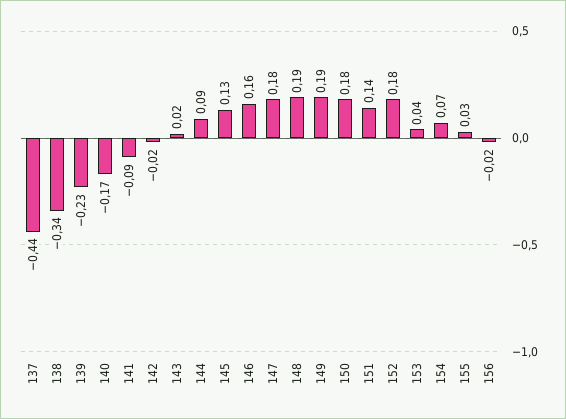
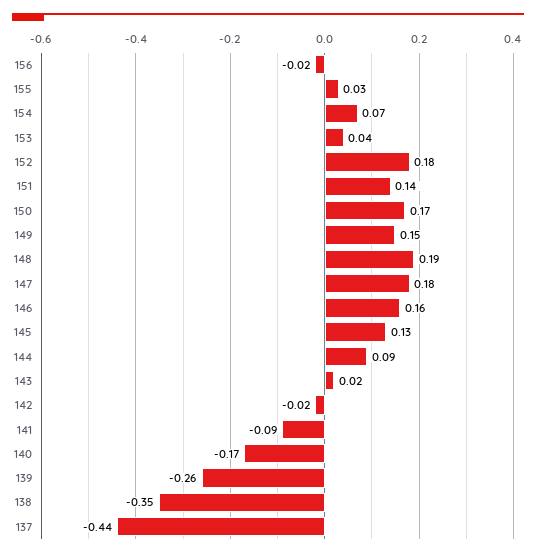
  {
    "137": -0.44,
-   "138": -0.34,
+   "138": -0.35,
-   "139": -0.23,
+   "139": -0.26,
    "140": -0.17,
    "141": -0.09,
    "142": -0.02,
    "143": 0.02,
    "144": 0.09,
    "145": 0.13,
    "146": 0.16,
    "147": 0.18,
    "148": 0.19,
-   "149": 0.19,
+   "149": 0.15,
-   "150": 0.18,
+   "150": 0.17,
    "151": 0.14,
    "152": 0.18,
    "153": 0.04,
    "154": 0.07,
    "155": 0.03,
    "156": -0.02
  }

